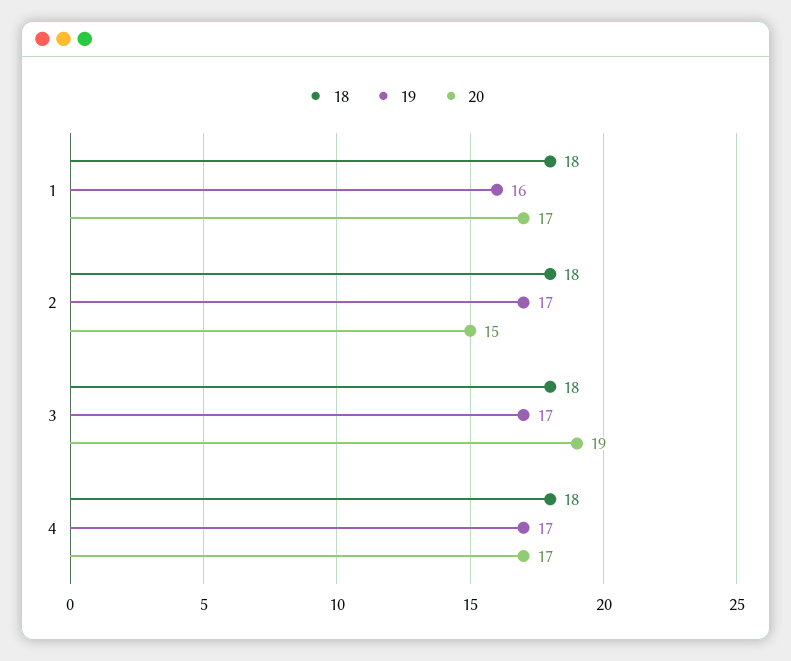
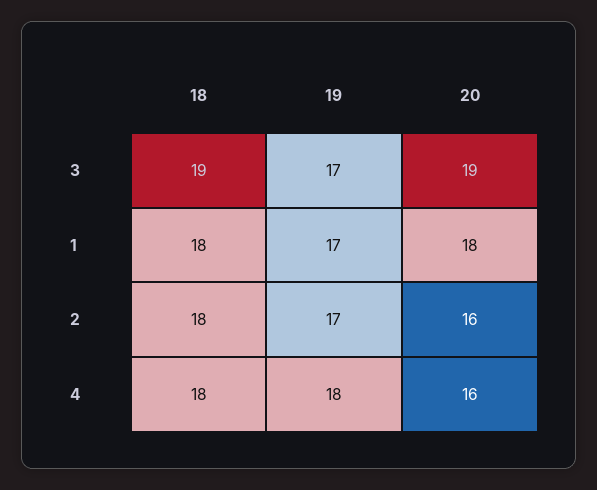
  {
    "18": {
      "1": 18,
      "2": 18,
-     "3": 18,
+     "3": 19,
      "4": 18
    },
    "19": {
-     "1": 16,
+     "1": 17,
      "2": 17,
      "3": 17,
-     "4": 17
+     "4": 18
    },
    "20": {
-     "1": 17,
+     "1": 18,
-     "2": 15,
+     "2": 16,
      "3": 19,
-     "4": 17
+     "4": 16
    }
  }

